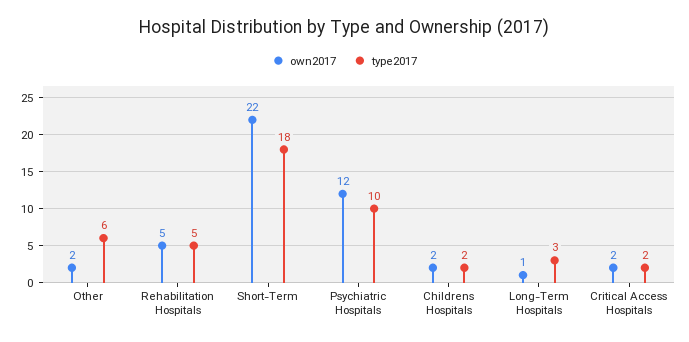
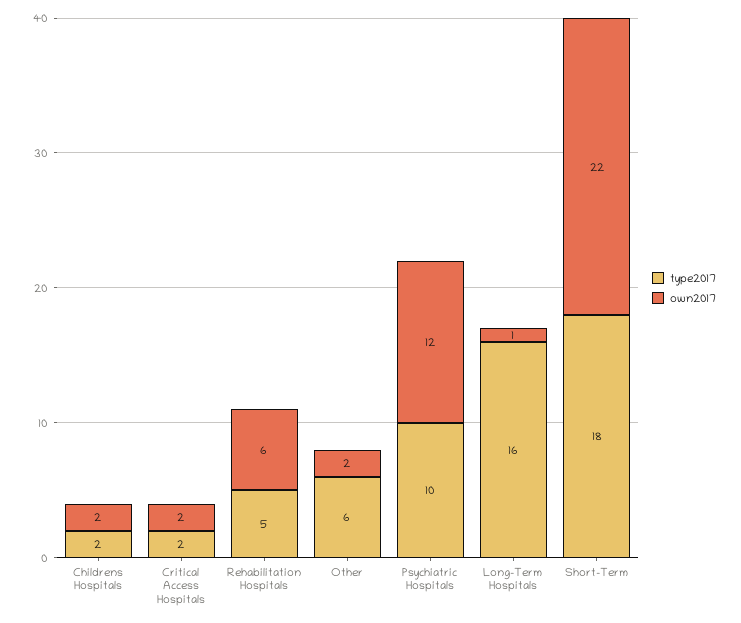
  {
    "own2017": {
      "Other": 2,
-     "Rehabilitation Hospitals": 5,
+     "Rehabilitation Hospitals": 6,
      "Short-Term": 22,
      "Psychiatric Hospitals": 12,
      "Childrens Hospitals": 2,
      "Long-Term Hospitals": 1,
      "Critical Access Hospitals": 2
    },
    "type2017": {
      "Other": 6,
      "Rehabilitation Hospitals": 5,
      "Short-Term": 18,
      "Psychiatric Hospitals": 10,
      "Childrens Hospitals": 2,
-     "Long-Term Hospitals": 3,
+     "Long-Term Hospitals": 16,
      "Critical Access Hospitals": 2
    }
  }

